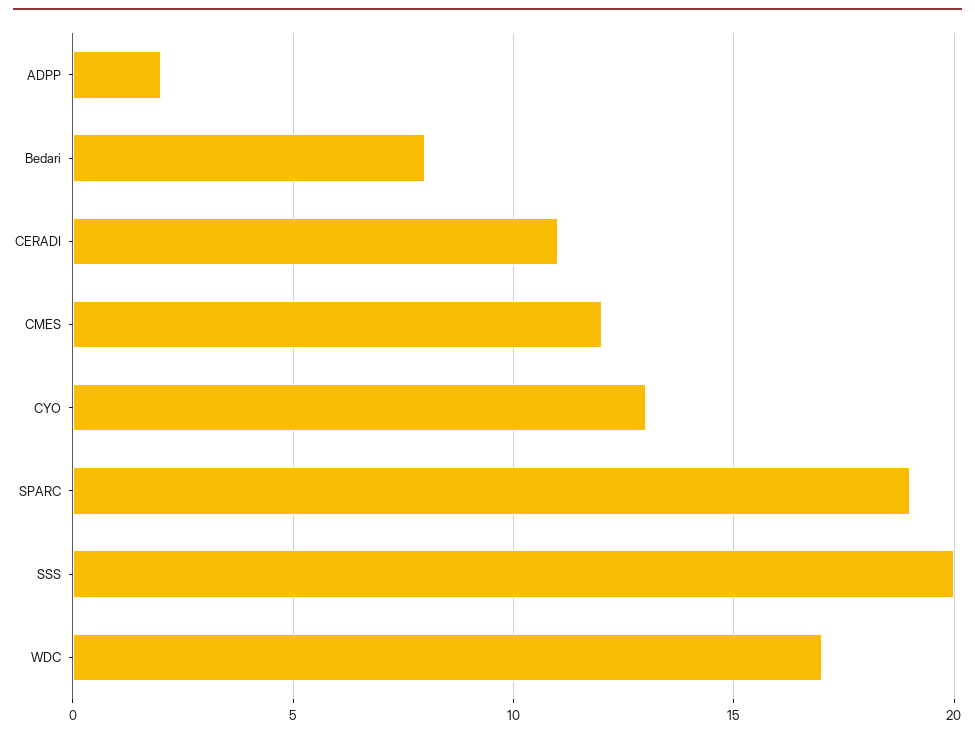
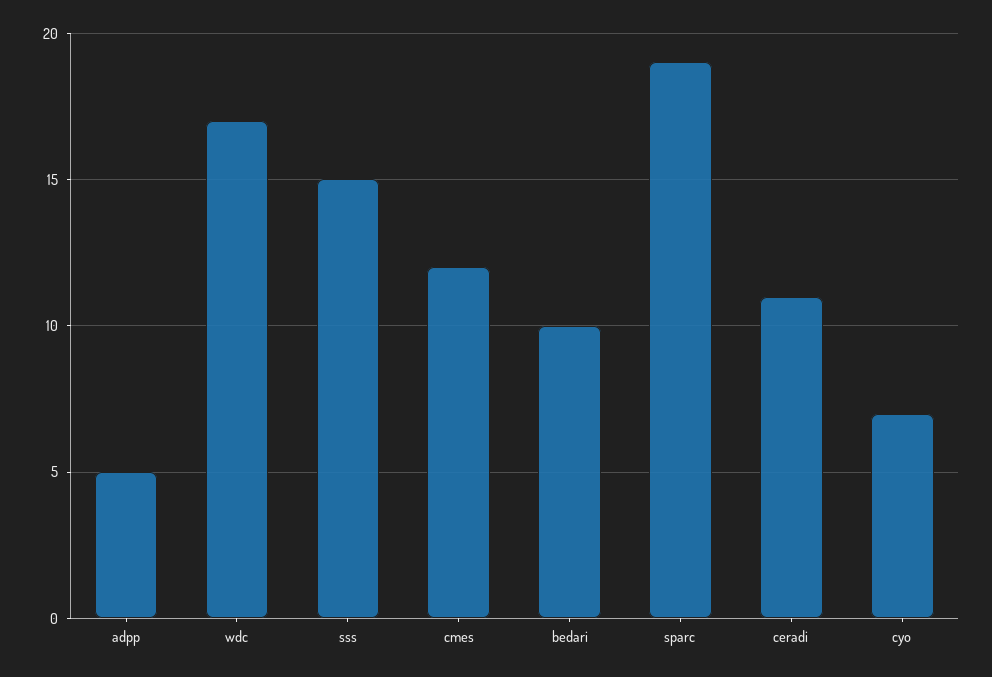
  {
-   "ADPP": 2,
+   "ADPP": 5,
-   "Bedari": 8,
+   "Bedari": 10,
    "CERADI": 11,
    "CMES": 12,
-   "CYO": 13,
+   "CYO": 7,
    "SPARC": 19,
-   "SSS": 20,
+   "SSS": 15,
    "WDC": 17
  }

